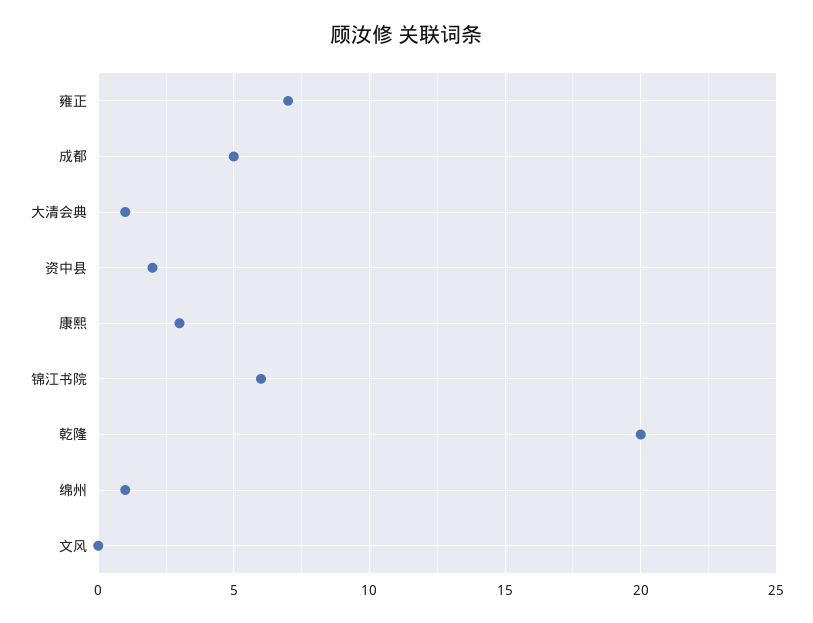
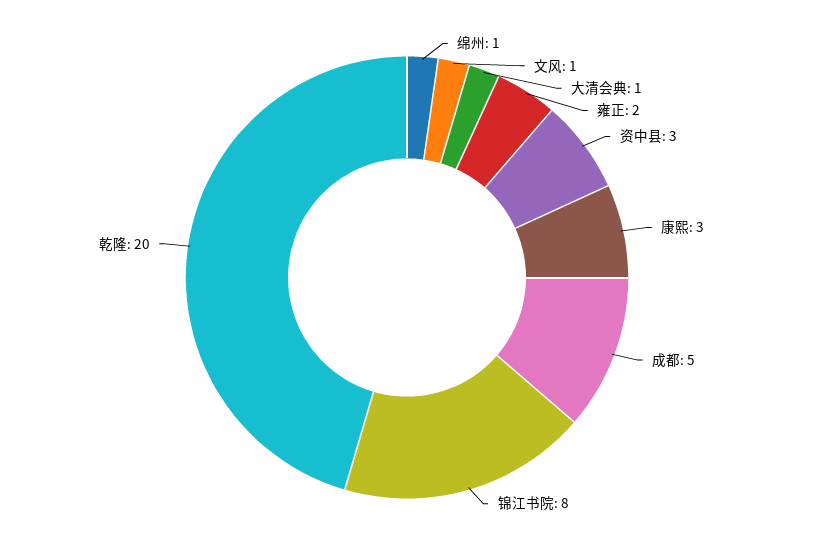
  {
-   "雍正": 7,
+   "雍正": 2,
    "成都": 5,
    "大清会典": 1,
-   "资中县": 2,
+   "资中县": 3,
    "康熙": 3,
-   "锦江书院": 6,
+   "锦江书院": 8,
    "乾隆": 20,
    "绵州": 1,
-   "文风": 0
+   "文风": 1
  }

